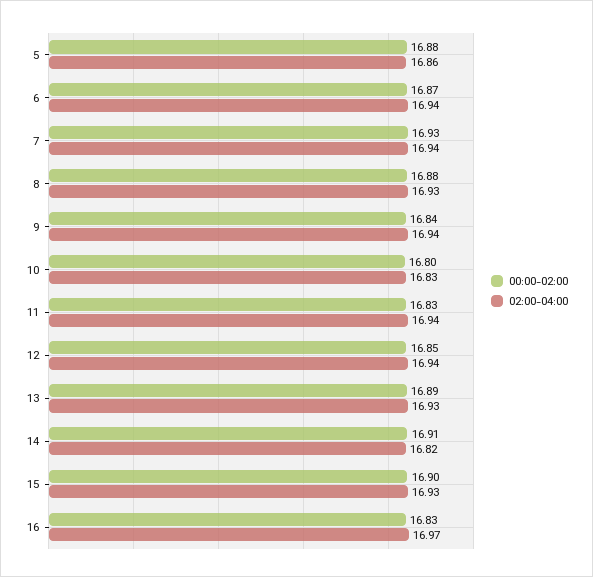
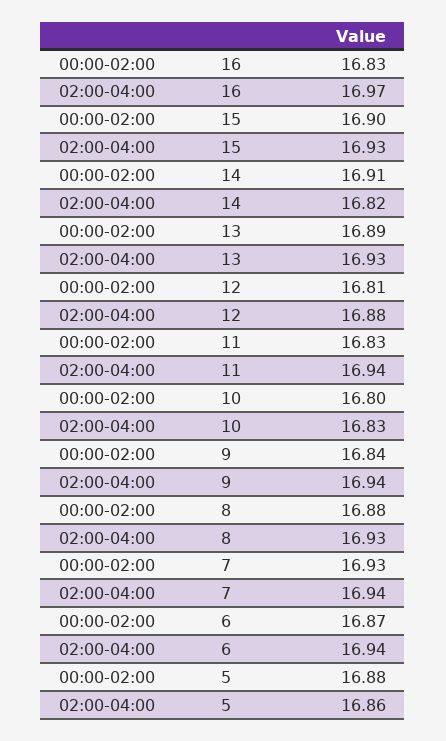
  {
    "00:00-02:00": {
      "5": 16.88,
      "6": 16.87,
      "7": 16.93,
      "8": 16.88,
      "9": 16.84,
      "10": 16.8,
      "11": 16.83,
-     "12": 16.85,
+     "12": 16.81,
      "13": 16.89,
      "14": 16.91,
      "15": 16.9,
      "16": 16.83
    },
    "02:00-04:00": {
      "5": 16.86,
      "6": 16.94,
      "7": 16.94,
      "8": 16.93,
      "9": 16.94,
      "10": 16.83,
      "11": 16.94,
-     "12": 16.94,
+     "12": 16.88,
      "13": 16.93,
      "14": 16.82,
      "15": 16.93,
      "16": 16.97
    }
  }

